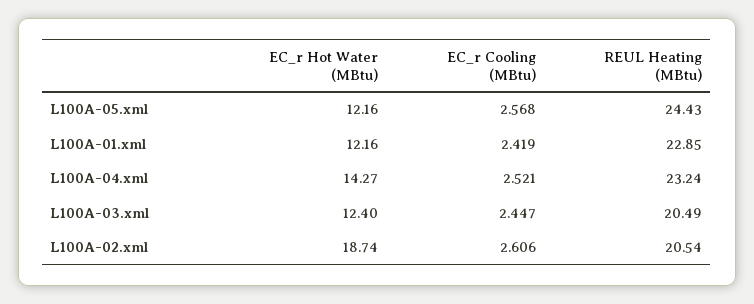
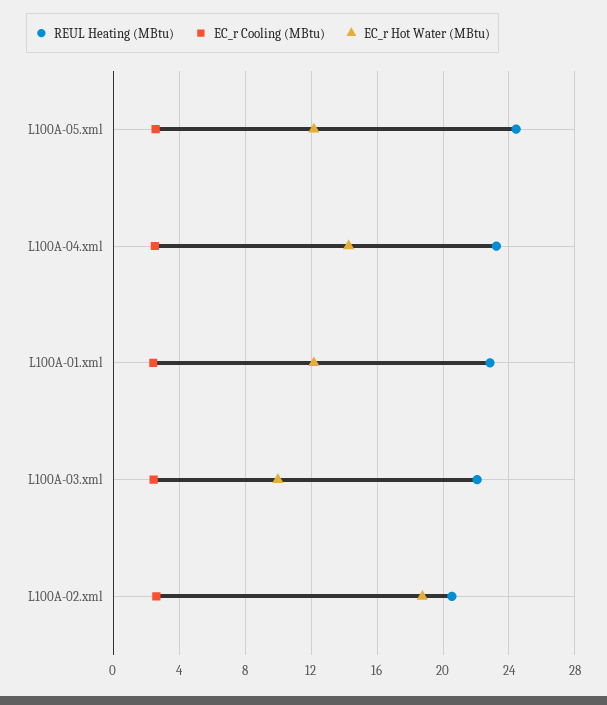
  {
    "EC_r Hot Water (MBtu)": {
      "L100A-05.xml": 12.16,
      "L100A-01.xml": 12.16,
      "L100A-04.xml": 14.27,
-     "L100A-03.xml": 12.4,
+     "L100A-03.xml": 10,
      "L100A-02.xml": 18.74
    },
    "EC_r Cooling (MBtu)": {
      "L100A-05.xml": 2.568,
      "L100A-01.xml": 2.419,
      "L100A-04.xml": 2.521,
      "L100A-03.xml": 2.447,
      "L100A-02.xml": 2.606
    },
    "REUL Heating (MBtu)": {
      "L100A-05.xml": 24.43,
      "L100A-01.xml": 22.85,
      "L100A-04.xml": 23.24,
-     "L100A-03.xml": 20.49,
+     "L100A-03.xml": 22,
      "L100A-02.xml": 20.54
    }
  }

